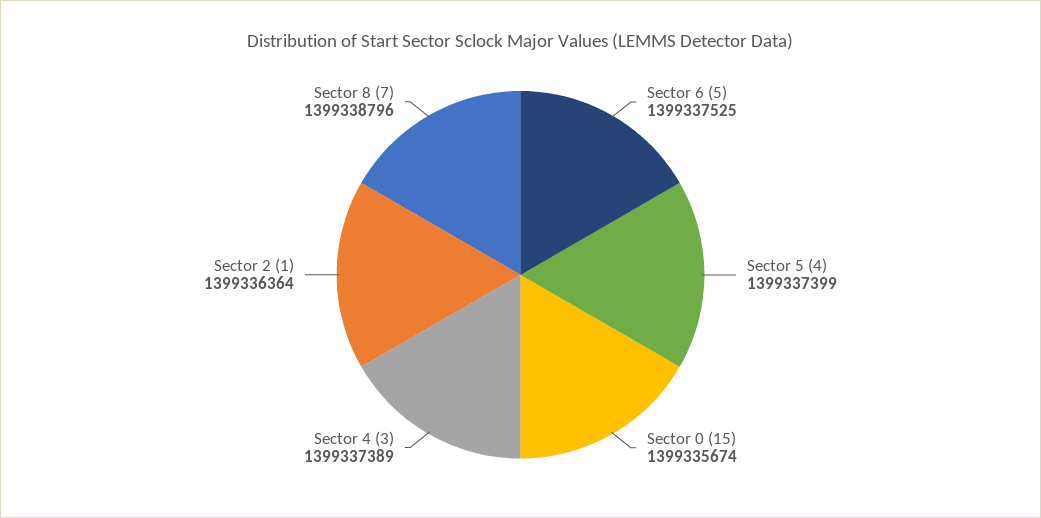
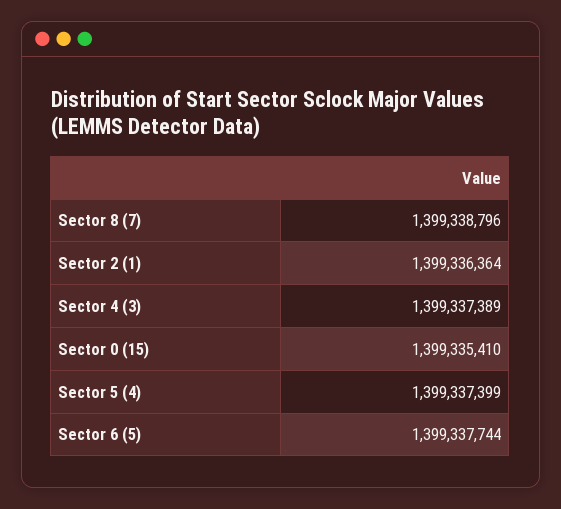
  {
-   "Sector 6 (5)": 1399337525,
+   "Sector 6 (5)": 1399337744,
    "Sector 5 (4)": 1399337399,
-   "Sector 0 (15)": 1399335674,
+   "Sector 0 (15)": 1399335410,
    "Sector 4 (3)": 1399337389,
    "Sector 2 (1)": 1399336364,
    "Sector 8 (7)": 1399338796
  }

